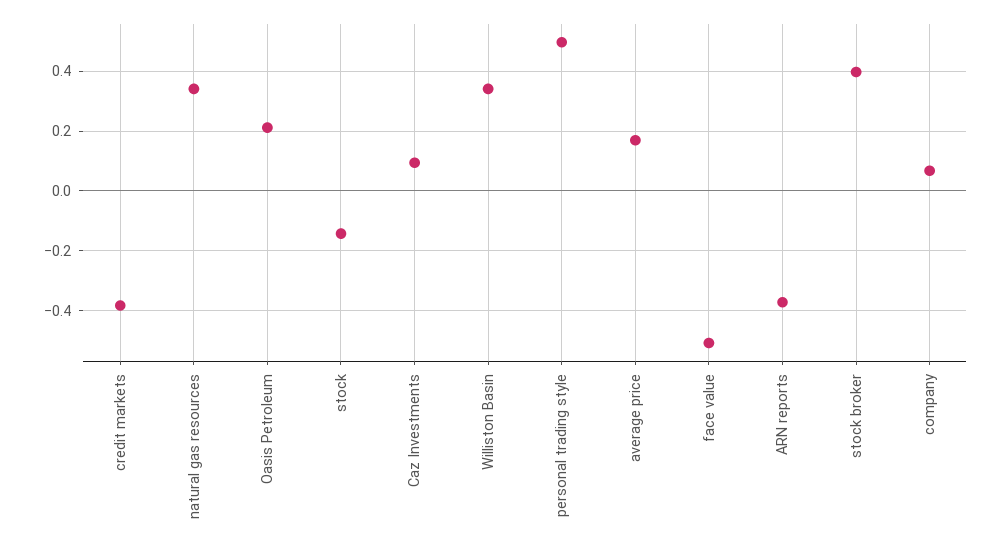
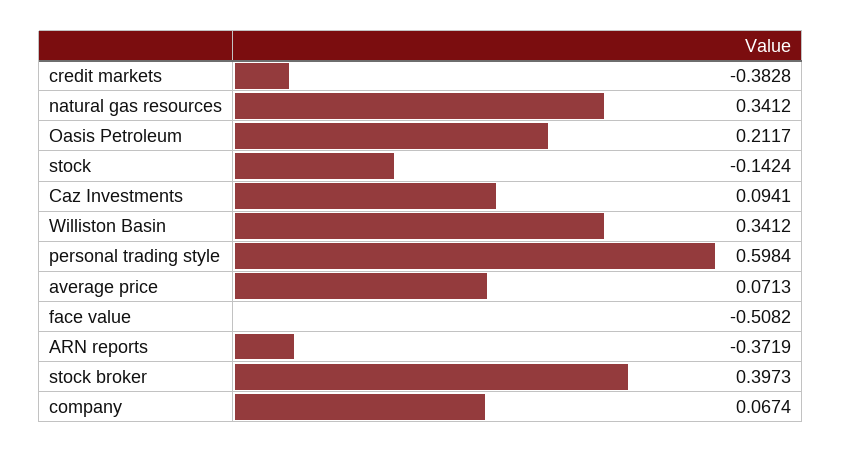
  {
    "credit markets": -0.3828,
    "natural gas resources": 0.3412,
    "Oasis Petroleum": 0.2117,
    "stock": -0.1424,
    "Caz Investments": 0.0941,
    "Williston Basin": 0.3412,
-   "personal trading style": 0.5,
+   "personal trading style": 0.5984,
-   "average price": 0.175,
+   "average price": 0.0713,
    "face value": -0.5082,
    "ARN reports": -0.3719,
    "stock broker": 0.3973,
    "company": 0.0674
  }

